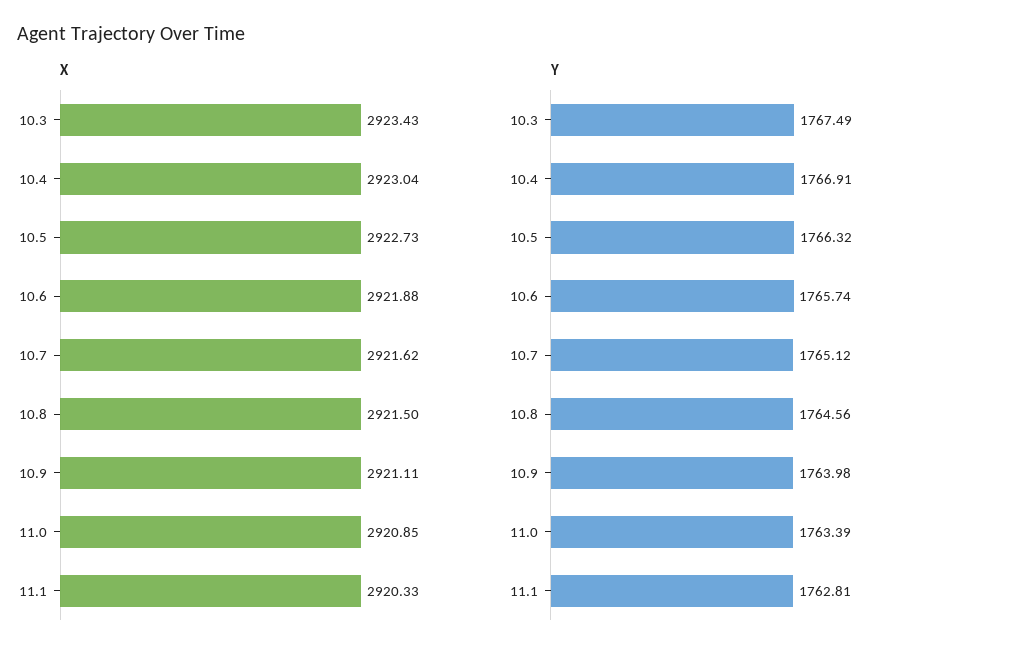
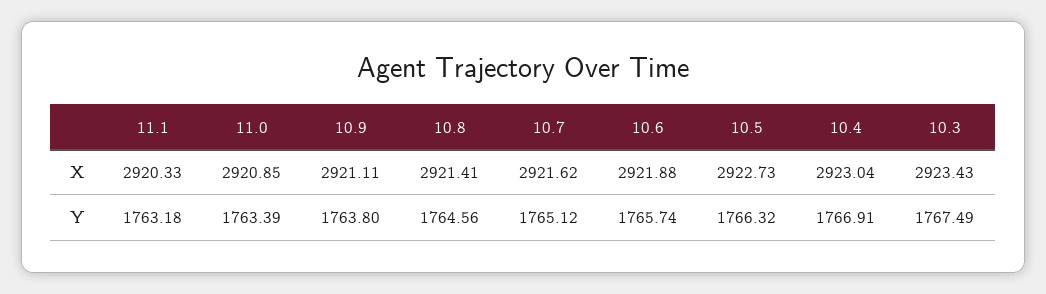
  {
    "X": {
      "10.3": 2923.43,
      "10.4": 2923.04,
      "10.5": 2922.73,
      "10.6": 2921.88,
      "10.7": 2921.62,
-     "10.8": 2921.5,
+     "10.8": 2921.41,
      "10.9": 2921.11,
      "11.0": 2920.85,
      "11.1": 2920.33
    },
    "Y": {
      "10.3": 1767.49,
      "10.4": 1766.91,
      "10.5": 1766.32,
      "10.6": 1765.74,
      "10.7": 1765.12,
      "10.8": 1764.56,
-     "10.9": 1763.98,
+     "10.9": 1763.8,
      "11.0": 1763.39,
-     "11.1": 1762.81
+     "11.1": 1763.18
    }
  }

